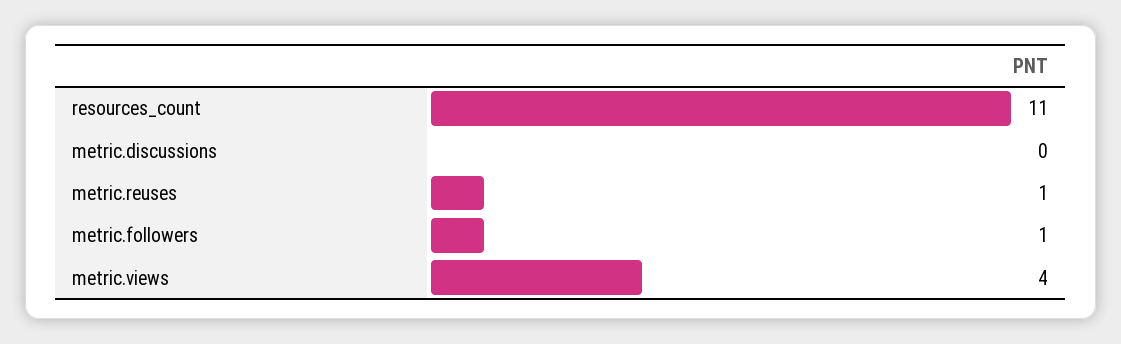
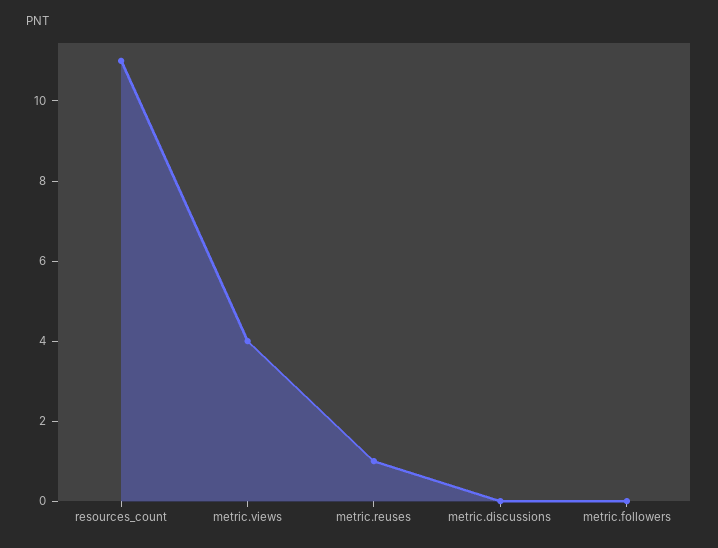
  {
    "resources_count": 11,
    "metric.discussions": 0,
    "metric.reuses": 1,
-   "metric.followers": 1,
+   "metric.followers": 0,
    "metric.views": 4
  }

